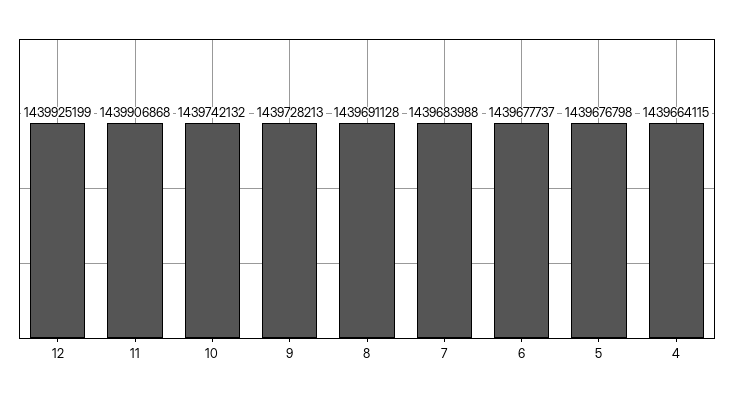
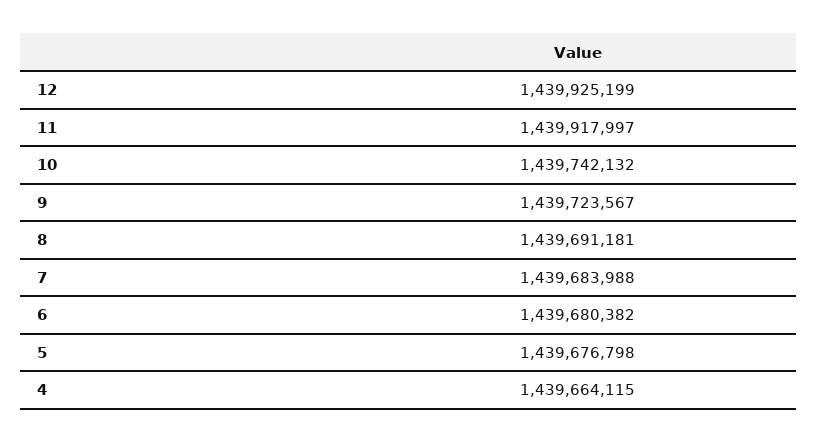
  {
    "12": 1439925199,
-   "11": 1439906868,
+   "11": 1439917997,
    "10": 1439742132,
-   "9": 1439728213,
+   "9": 1439723567,
-   "8": 1439691128,
+   "8": 1439691181,
    "7": 1439683988,
-   "6": 1439677737,
+   "6": 1439680382,
    "5": 1439676798,
    "4": 1439664115
  }

